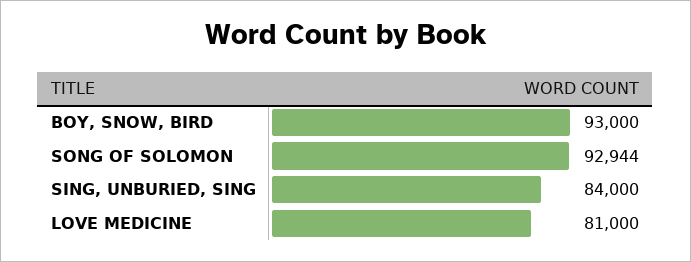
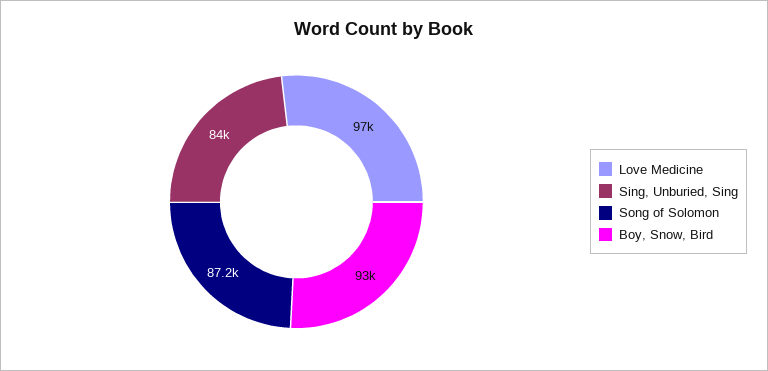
  {
    "BOY, SNOW, BIRD": 93000,
-   "SONG OF SOLOMON": 92944,
+   "SONG OF SOLOMON": 87200,
    "SING, UNBURIED, SING": 84000,
-   "LOVE MEDICINE": 81000
+   "LOVE MEDICINE": 97000
  }

